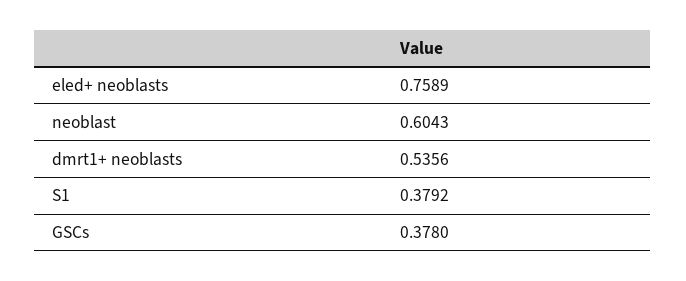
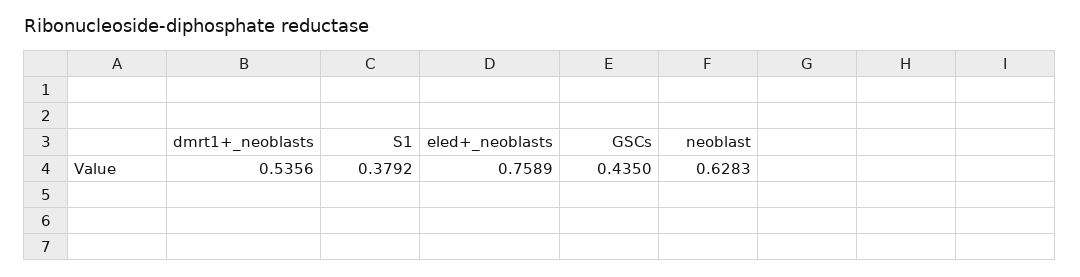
  {
    "eled+ neoblasts": 0.7589,
-   "neoblast": 0.6043,
+   "neoblast": 0.6283,
    "dmrt1+ neoblasts": 0.5356,
    "S1": 0.3792,
-   "GSCs": 0.378
+   "GSCs": 0.435
  }

